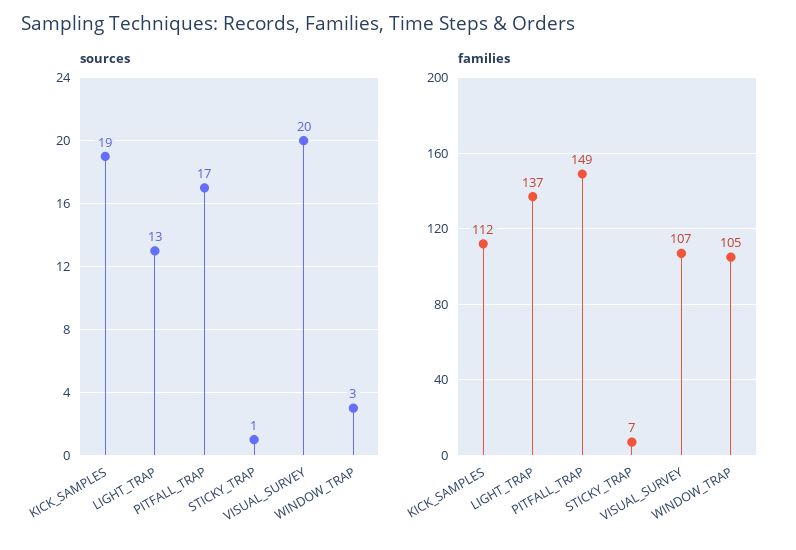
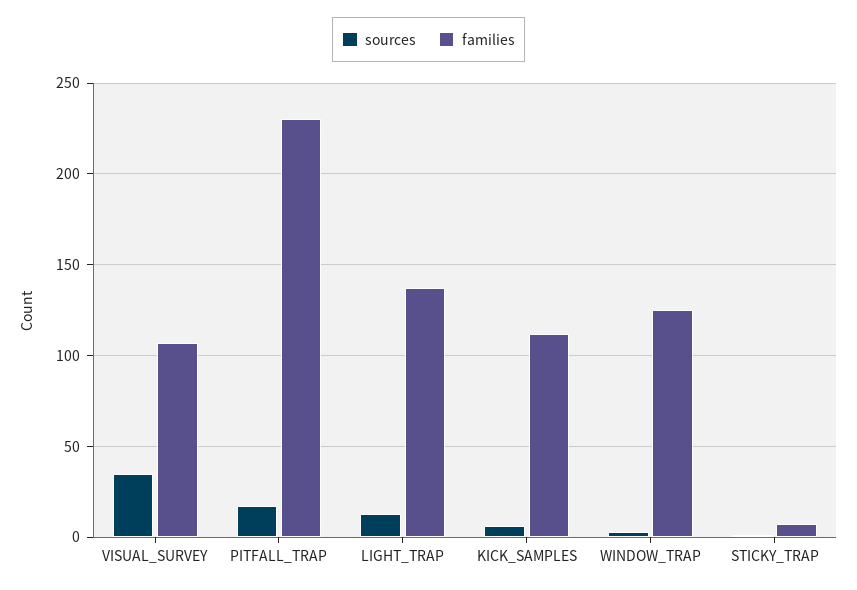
  {
    "sources": {
-     "KICK_SAMPLES": 19,
+     "KICK_SAMPLES": 5,
      "LIGHT_TRAP": 13,
      "PITFALL_TRAP": 17,
      "STICKY_TRAP": 1,
-     "VISUAL_SURVEY": 20,
+     "VISUAL_SURVEY": 35,
      "WINDOW_TRAP": 3
    },
    "families": {
      "KICK_SAMPLES": 112,
      "LIGHT_TRAP": 137,
-     "PITFALL_TRAP": 149,
+     "PITFALL_TRAP": 230,
      "STICKY_TRAP": 7,
      "VISUAL_SURVEY": 107,
-     "WINDOW_TRAP": 105
+     "WINDOW_TRAP": 125
    }
  }

